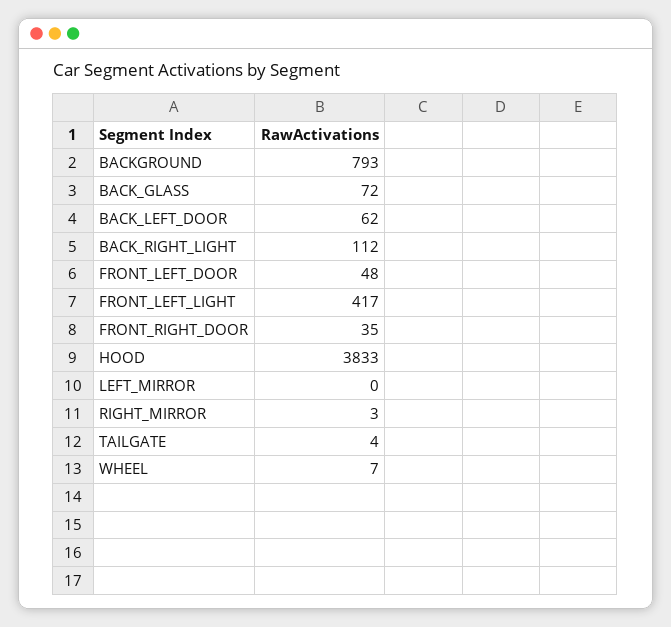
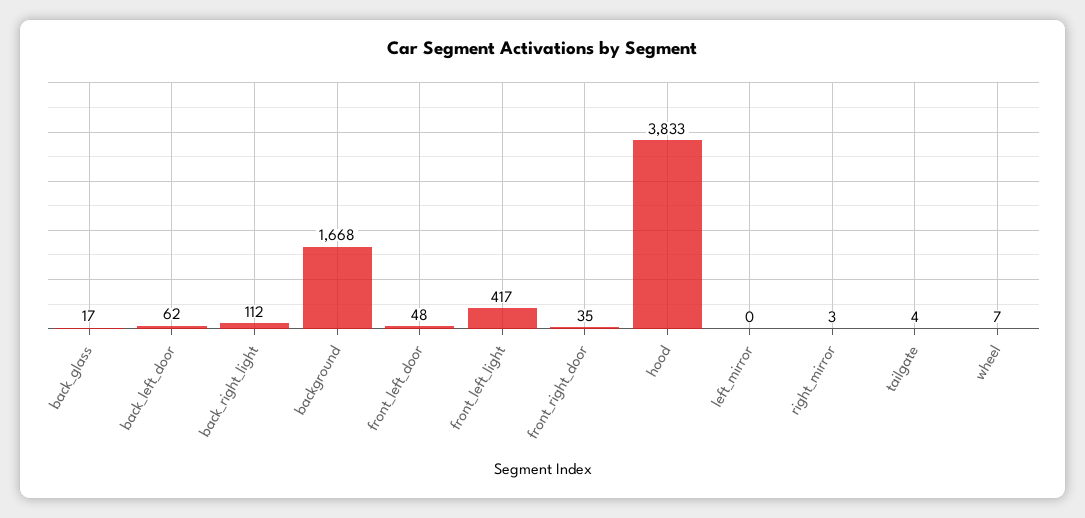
  {
-   "BACKGROUND": 793,
+   "BACKGROUND": 1668,
-   "BACK_GLASS": 72,
+   "BACK_GLASS": 17,
    "BACK_LEFT_DOOR": 62,
    "BACK_RIGHT_LIGHT": 112,
    "FRONT_LEFT_DOOR": 48,
    "FRONT_LEFT_LIGHT": 417,
    "FRONT_RIGHT_DOOR": 35,
    "HOOD": 3833,
    "LEFT_MIRROR": 0,
    "RIGHT_MIRROR": 3,
    "TAILGATE": 4,
    "WHEEL": 7
  }

